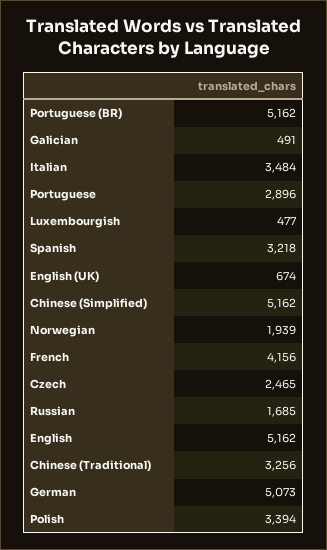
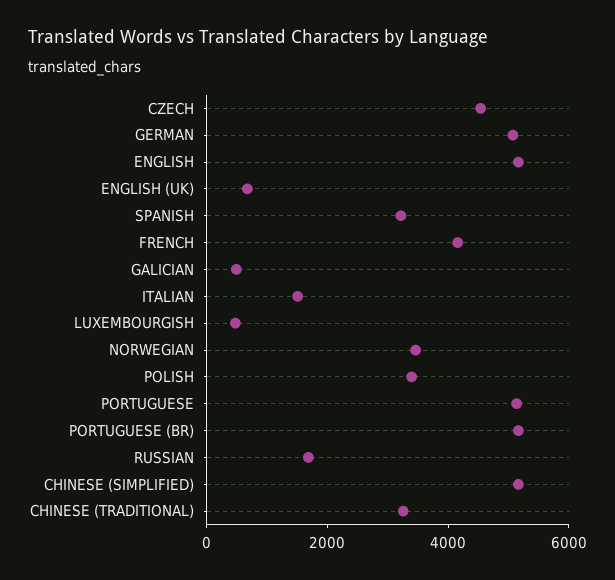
  {
    "Portuguese (BR)": 5162,
    "Galician": 491,
-   "Italian": 3484,
+   "Italian": 1500,
-   "Portuguese": 2896,
+   "Portuguese": 5000,
    "Luxembourgish": 477,
    "Spanish": 3218,
    "English (UK)": 674,
    "Chinese (Simplified)": 5162,
-   "Norwegian": 1939,
+   "Norwegian": 3500,
    "French": 4156,
-   "Czech": 2465,
+   "Czech": 4500,
    "Russian": 1685,
    "English": 5162,
    "Chinese (Traditional)": 3256,
    "German": 5073,
    "Polish": 3394
  }

